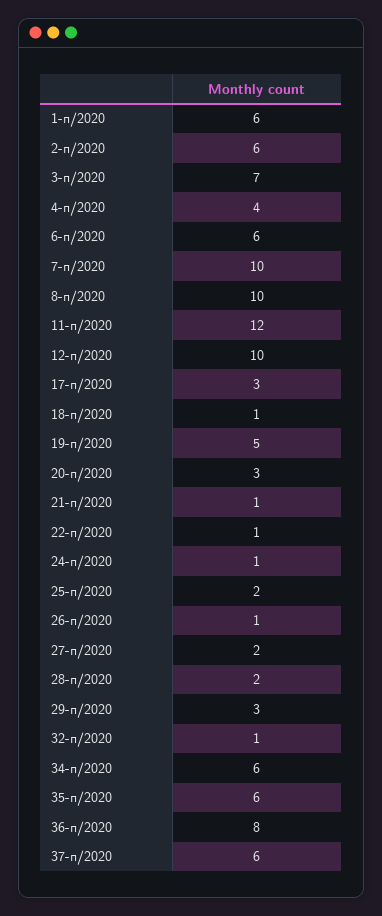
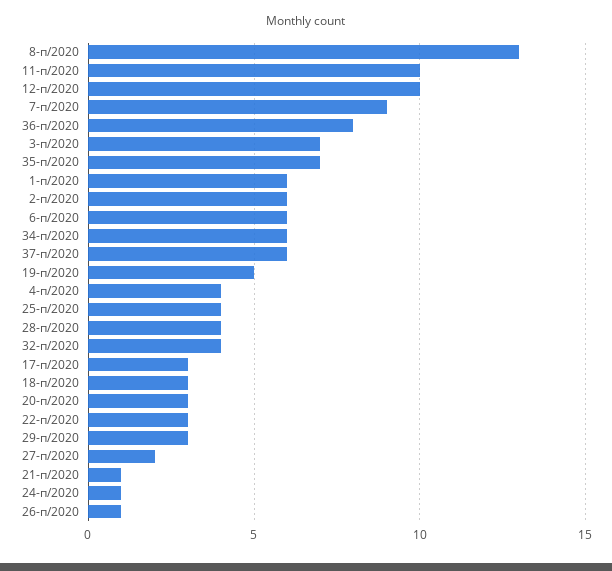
  {
    "1-п/2020": 6,
    "2-п/2020": 6,
    "3-п/2020": 7,
    "4-п/2020": 4,
    "6-п/2020": 6,
-   "7-п/2020": 10,
+   "7-п/2020": 9,
-   "8-п/2020": 10,
+   "8-п/2020": 13,
-   "11-п/2020": 12,
+   "11-п/2020": 10,
    "12-п/2020": 10,
    "17-п/2020": 3,
-   "18-п/2020": 1,
+   "18-п/2020": 3,
    "19-п/2020": 5,
    "20-п/2020": 3,
    "21-п/2020": 1,
-   "22-п/2020": 1,
+   "22-п/2020": 3,
    "24-п/2020": 1,
-   "25-п/2020": 2,
+   "25-п/2020": 4,
    "26-п/2020": 1,
    "27-п/2020": 2,
-   "28-п/2020": 2,
+   "28-п/2020": 4,
    "29-п/2020": 3,
-   "32-п/2020": 1,
+   "32-п/2020": 4,
    "34-п/2020": 6,
-   "35-п/2020": 6,
+   "35-п/2020": 7,
    "36-п/2020": 8,
    "37-п/2020": 6
  }

